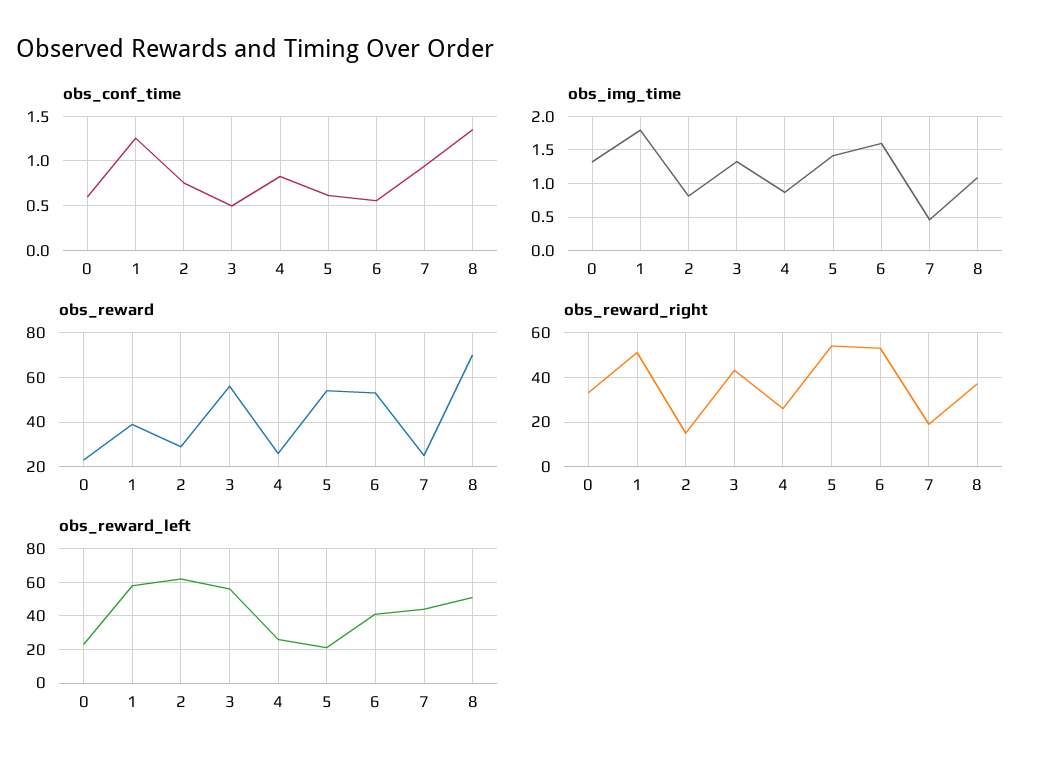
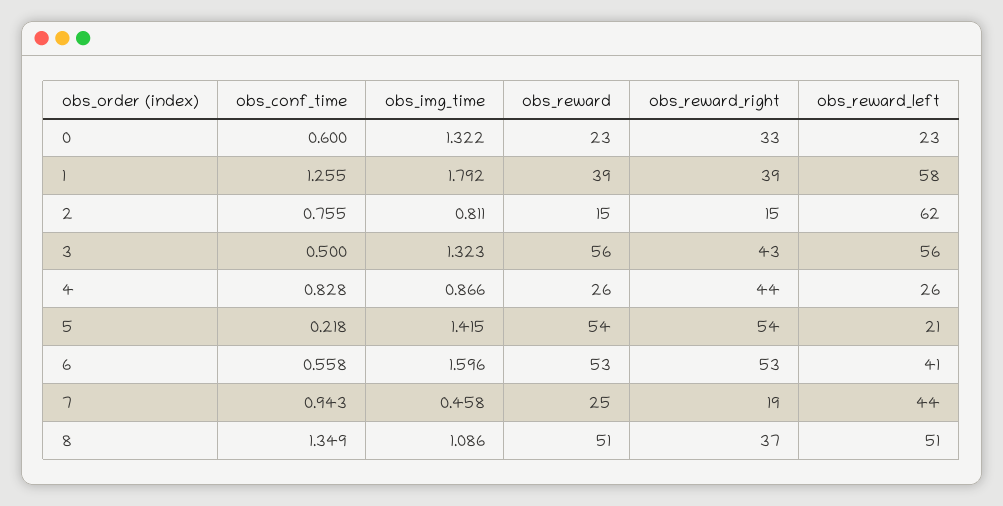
  {
    "obs_conf_time": {
      "0": 0.6,
      "1": 1.255,
      "2": 0.755,
      "3": 0.5,
      "4": 0.828,
-     "5": 0.6,
+     "5": 0.218,
      "6": 0.558,
      "7": 0.943,
      "8": 1.349
    },
    "obs_img_time": {
      "0": 1.322,
      "1": 1.792,
      "2": 0.811,
      "3": 1.323,
      "4": 0.866,
      "5": 1.415,
      "6": 1.596,
      "7": 0.458,
      "8": 1.086
    },
    "obs_reward": {
      "0": 23,
      "1": 39,
-     "2": 30,
+     "2": 15,
      "3": 56,
      "4": 26,
      "5": 54,
      "6": 53,
      "7": 25,
-     "8": 70
+     "8": 51
    },
    "obs_reward_right": {
      "0": 33,
-     "1": 50,
+     "1": 39,
      "2": 15,
      "3": 43,
-     "4": 25,
+     "4": 44,
      "5": 54,
      "6": 53,
      "7": 19,
      "8": 37
    },
    "obs_reward_left": {
      "0": 23,
      "1": 58,
      "2": 62,
      "3": 56,
      "4": 26,
      "5": 21,
      "6": 41,
      "7": 44,
      "8": 51
    }
  }

